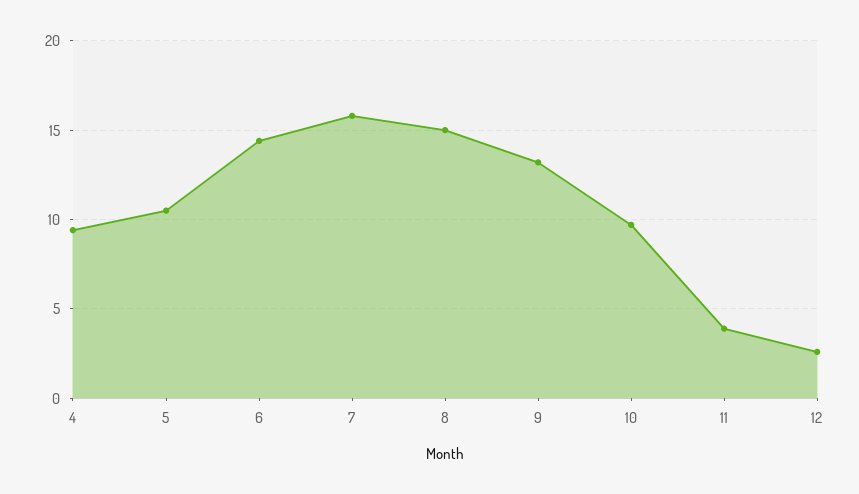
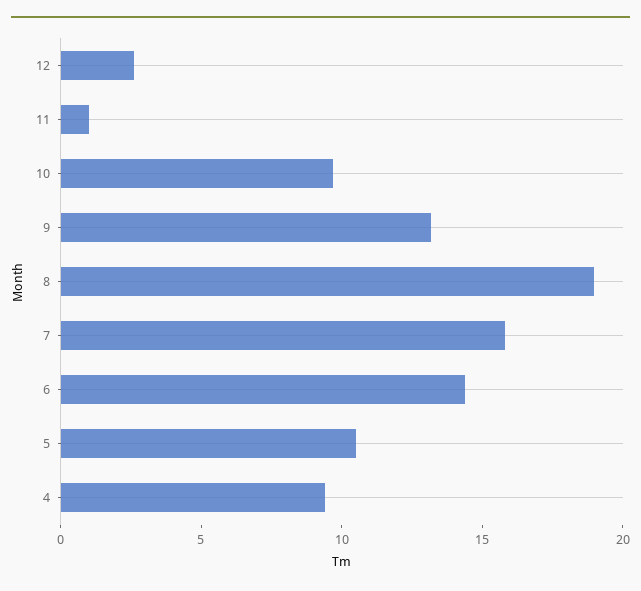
  {
    "4": 9.5,
    "5": 10.5,
    "6": 14.5,
    "7": 16,
-   "8": 15,
+   "8": 19,
    "9": 13,
    "10": 9.5,
-   "11": 4,
+   "11": 1,
    "12": 2.5
  }

